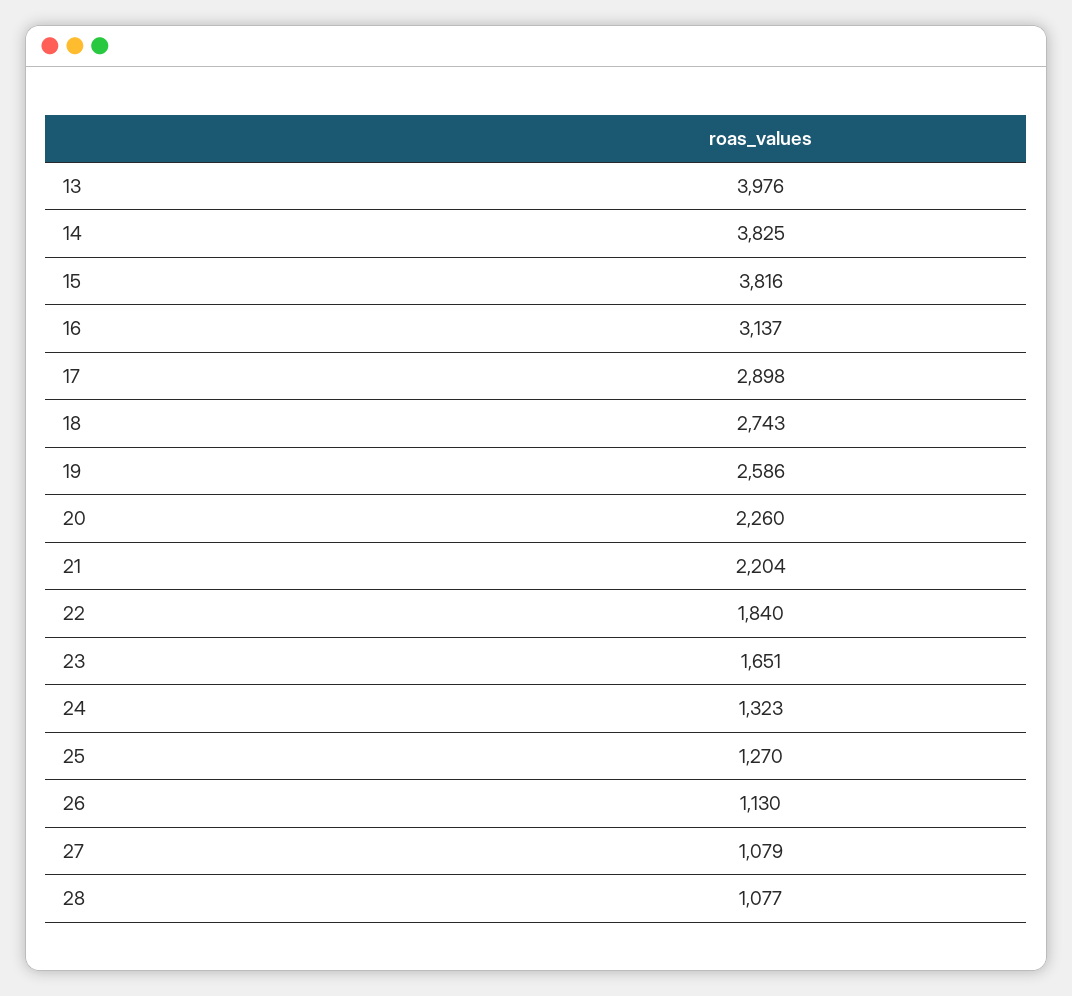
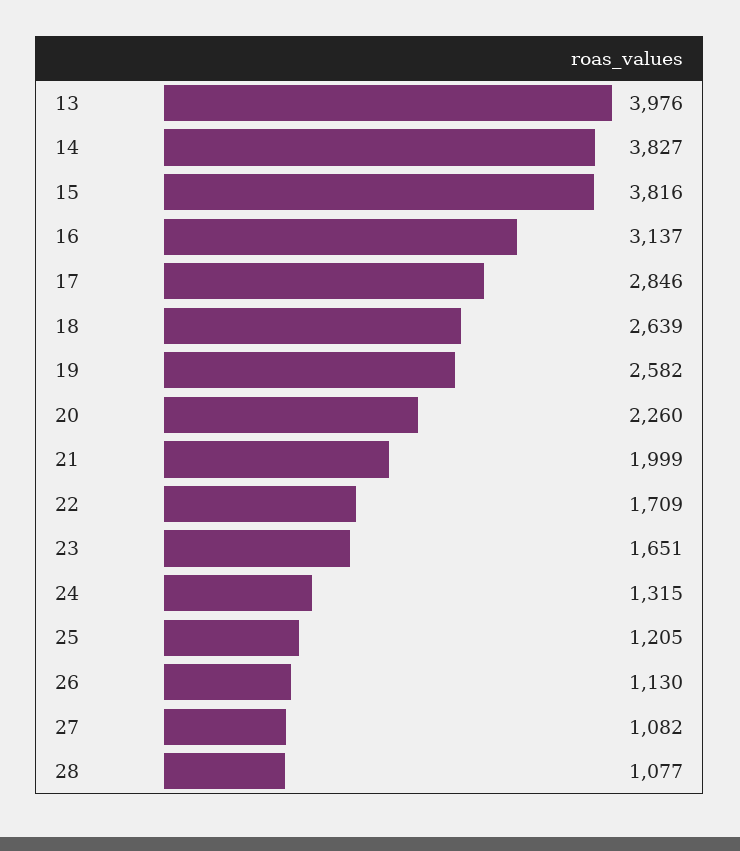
  {
    "13": 3976,
-   "14": 3825,
+   "14": 3827,
    "15": 3816,
    "16": 3137,
-   "17": 2898,
+   "17": 2846,
-   "18": 2743,
+   "18": 2639,
-   "19": 2586,
+   "19": 2582,
    "20": 2260,
-   "21": 2204,
+   "21": 1999,
-   "22": 1840,
+   "22": 1709,
    "23": 1651,
-   "24": 1323,
+   "24": 1315,
-   "25": 1270,
+   "25": 1205,
    "26": 1130,
-   "27": 1079,
+   "27": 1082,
    "28": 1077
  }

